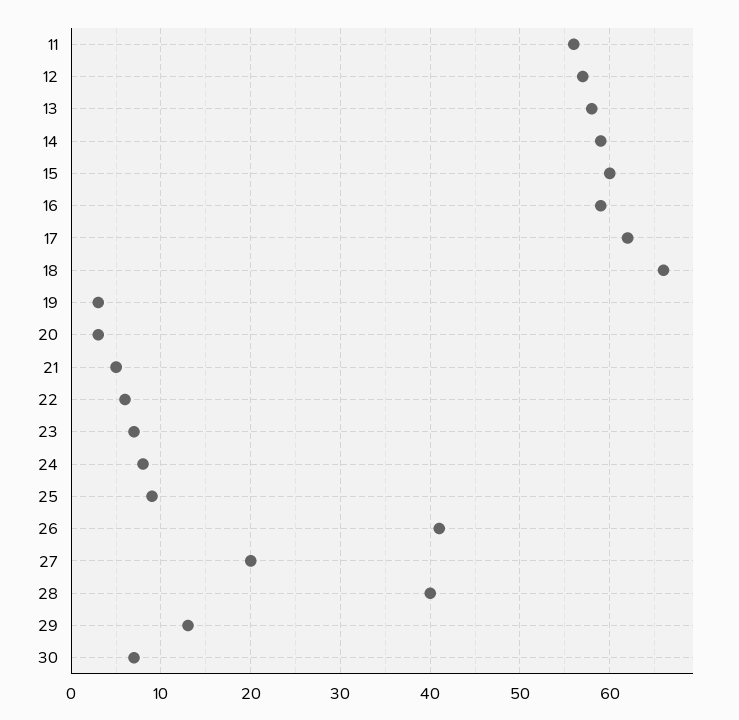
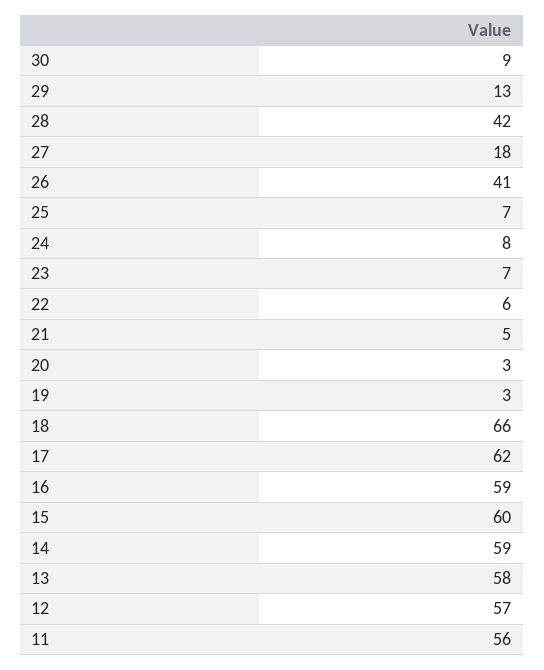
  {
    "11": 56,
    "12": 57,
    "13": 58,
    "14": 59,
    "15": 60,
    "16": 59,
    "17": 62,
    "18": 66,
    "19": 3,
    "20": 3,
    "21": 5,
    "22": 6,
    "23": 7,
    "24": 8,
-   "25": 9,
+   "25": 7,
    "26": 41,
-   "27": 20,
+   "27": 18,
-   "28": 40,
+   "28": 42,
    "29": 13,
-   "30": 7
+   "30": 9
  }

